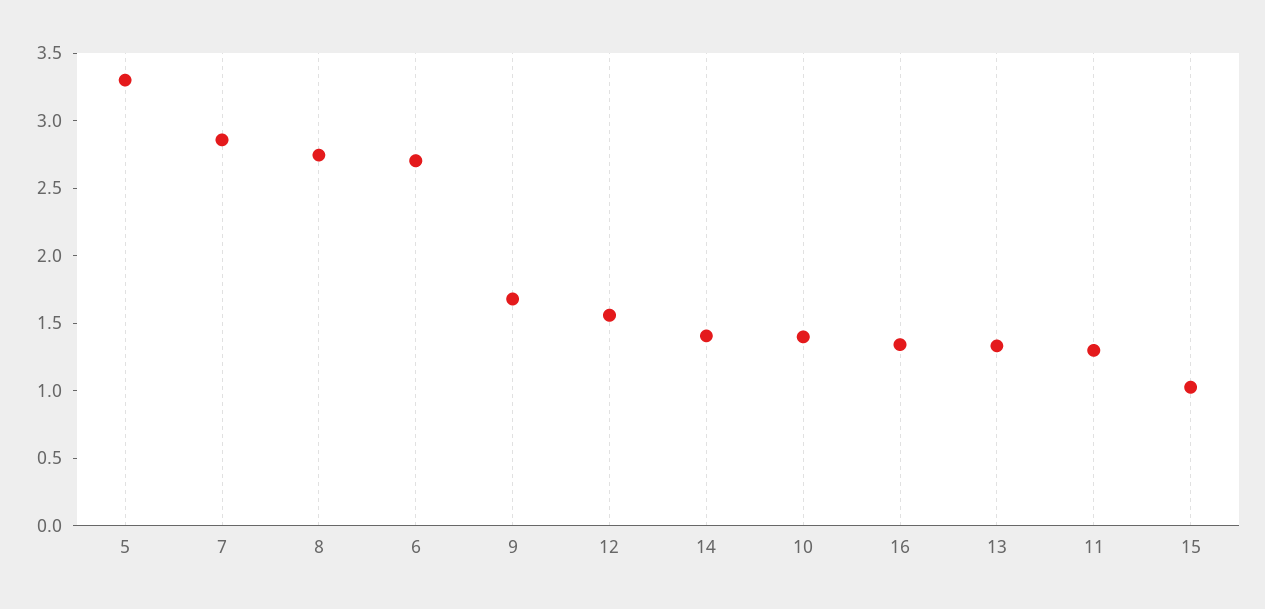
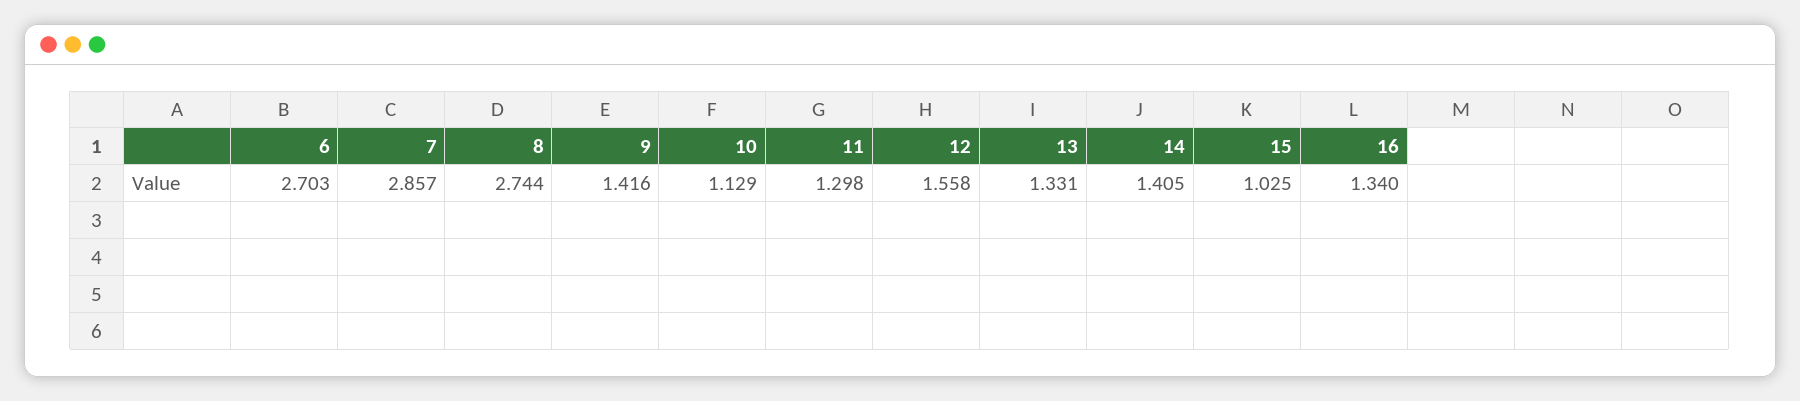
  {
-   "5": 3.3,
    "7": 2.857,
    "8": 2.744,
    "6": 2.703,
-   "9": 1.7,
+   "9": 1.416,
    "12": 1.558,
    "14": 1.405,
-   "10": 1.4,
+   "10": 1.129,
    "16": 1.34,
    "13": 1.331,
    "11": 1.298,
    "15": 1.025
  }

